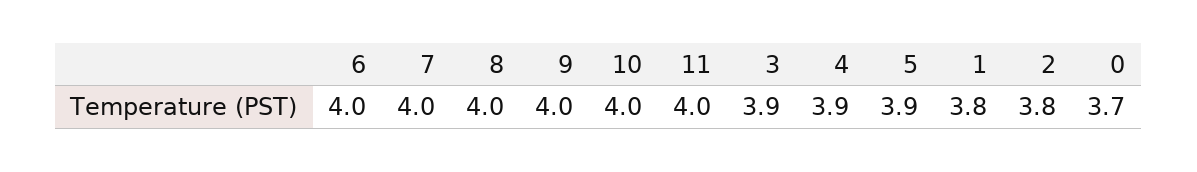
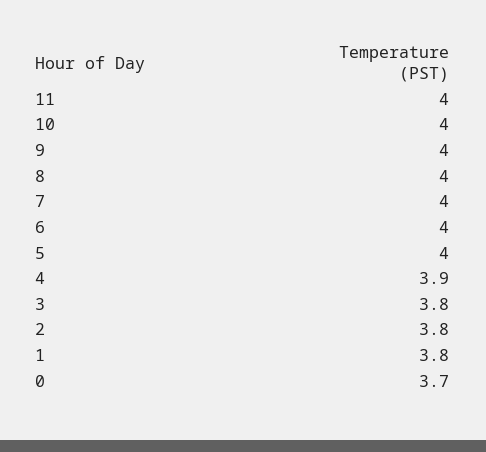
  {
    "6": 4,
    "7": 4,
    "8": 4,
    "9": 4,
    "10": 4,
    "11": 4,
-   "3": 3.9,
+   "3": 3.8,
    "4": 3.9,
-   "5": 3.9,
+   "5": 4,
    "1": 3.8,
    "2": 3.8,
    "0": 3.7
  }

